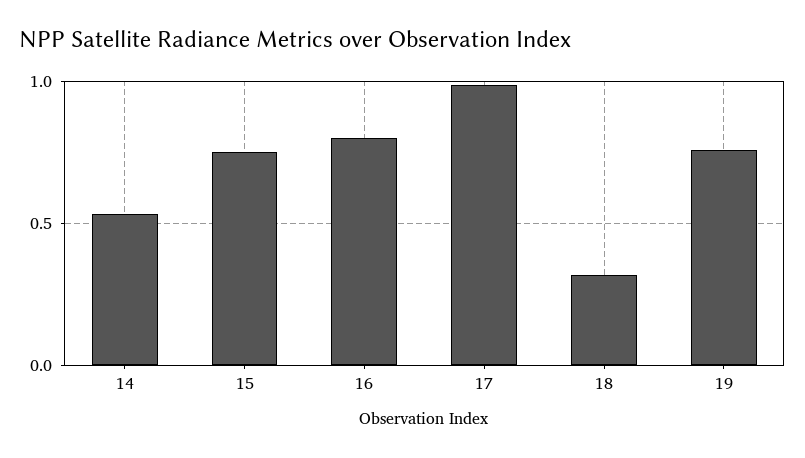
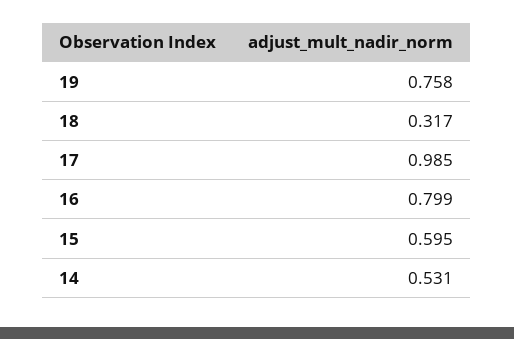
  {
    "14": 0.531,
-   "15": 0.75,
+   "15": 0.595,
    "16": 0.799,
    "17": 0.985,
    "18": 0.317,
    "19": 0.758
  }

